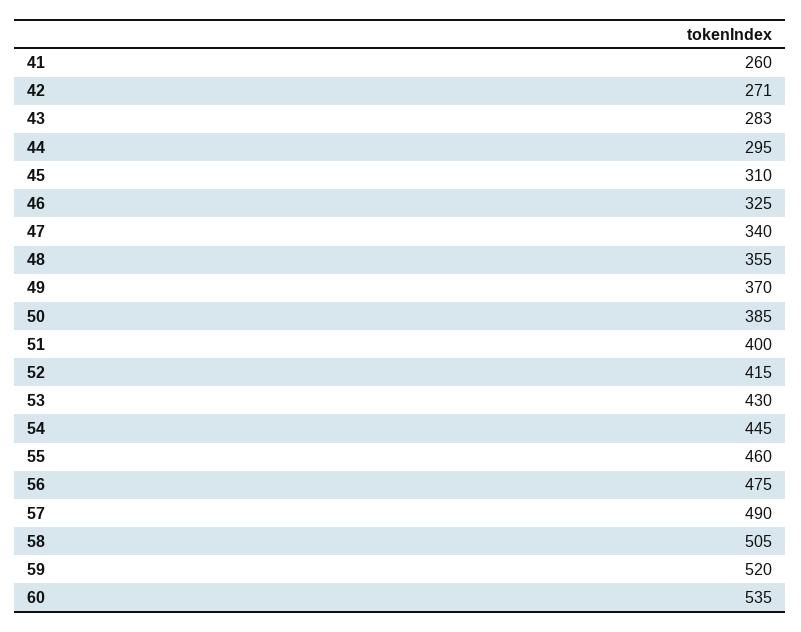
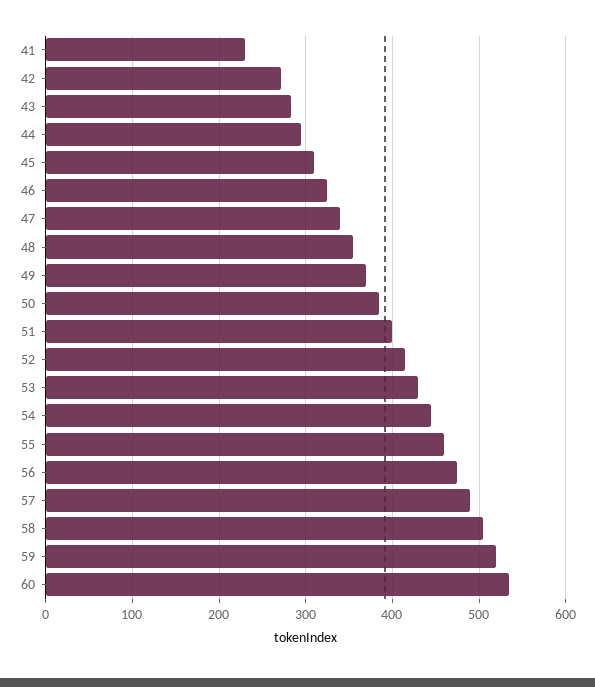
  {
-   "41": 260,
+   "41": 230,
    "42": 271,
    "43": 283,
    "44": 295,
    "45": 310,
    "46": 325,
    "47": 340,
    "48": 355,
    "49": 370,
    "50": 385,
    "51": 400,
    "52": 415,
    "53": 430,
    "54": 445,
    "55": 460,
    "56": 475,
    "57": 490,
    "58": 505,
    "59": 520,
    "60": 535
  }

